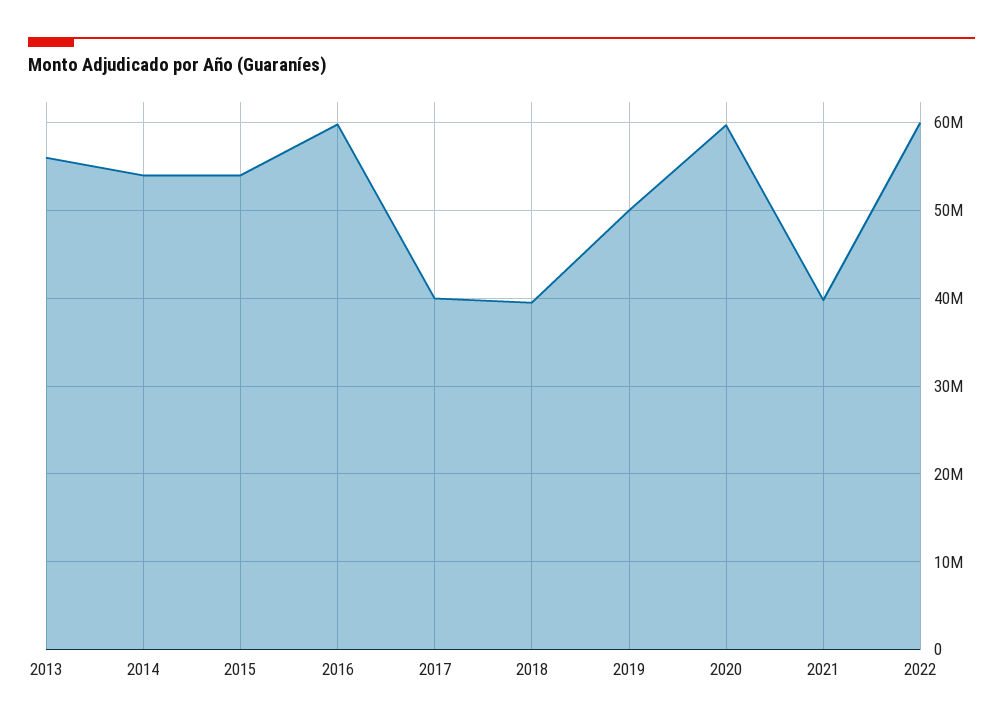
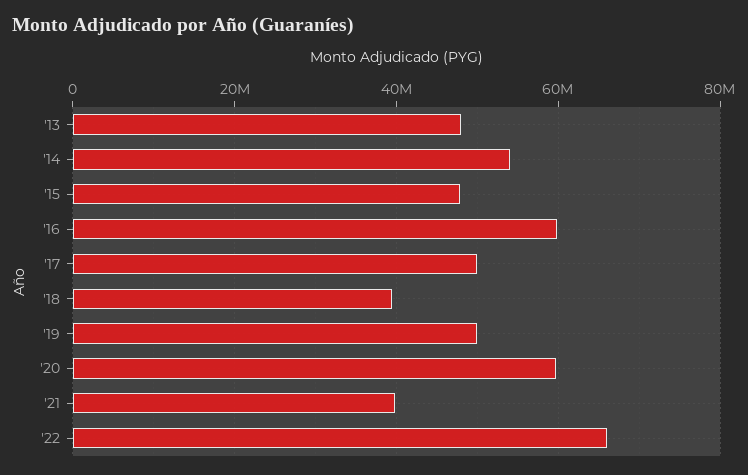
  {
-   "2013": 56000000,
+   "2013": 48000000,
    "2014": 54000000,
-   "2015": 54000000,
+   "2015": 48000000,
    "2016": 60000000,
-   "2017": 40000000,
+   "2017": 50000000,
    "2018": 40000000,
    "2019": 50000000,
    "2020": 60000000,
    "2021": 40000000,
-   "2022": 60000000
+   "2022": 66000000
  }

